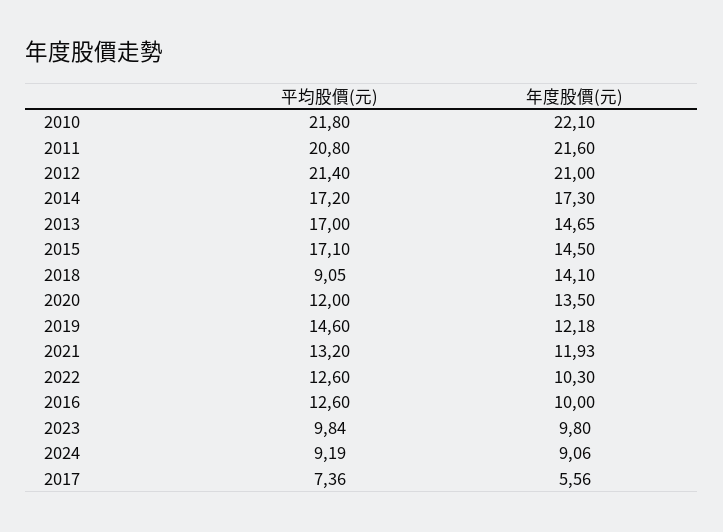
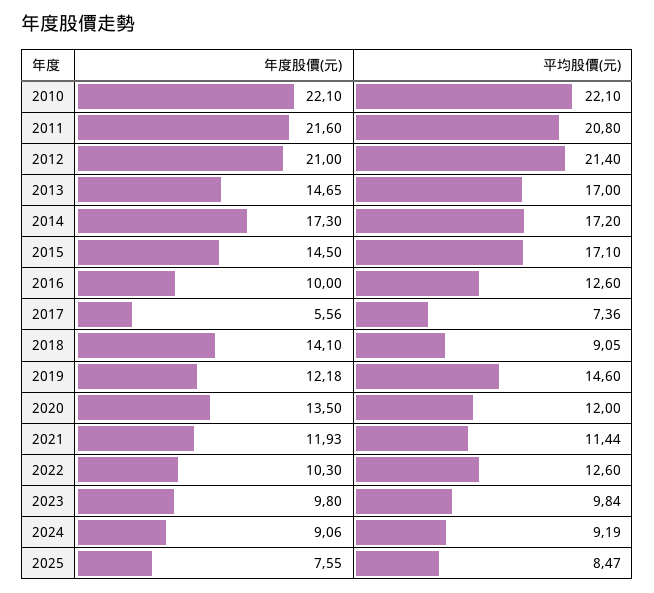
  {
    "平均股價(元)": {
-     "2010": 21.8,
+     "2010": 22.1,
      "2011": 20.8,
      "2012": 21.4,
      "2014": 17.2,
      "2013": 17,
      "2015": 17.1,
      "2018": 9.05,
      "2020": 12,
      "2019": 14.6,
-     "2021": 13.2,
+     "2021": 11.44,
      "2022": 12.6,
      "2016": 12.6,
      "2023": 9.84,
      "2024": 9.19,
-     "2017": 7.36
+     "2017": 7.36,
+     "2025": 8.47
    },
    "年度股價(元)": {
      "2010": 22.1,
      "2011": 21.6,
      "2012": 21,
      "2014": 17.3,
      "2013": 14.65,
      "2015": 14.5,
      "2018": 14.1,
      "2020": 13.5,
      "2019": 12.18,
      "2021": 11.93,
      "2022": 10.3,
      "2016": 10,
      "2023": 9.8,
      "2024": 9.06,
-     "2017": 5.56
+     "2017": 5.56,
+     "2025": 7.55
    }
  }

